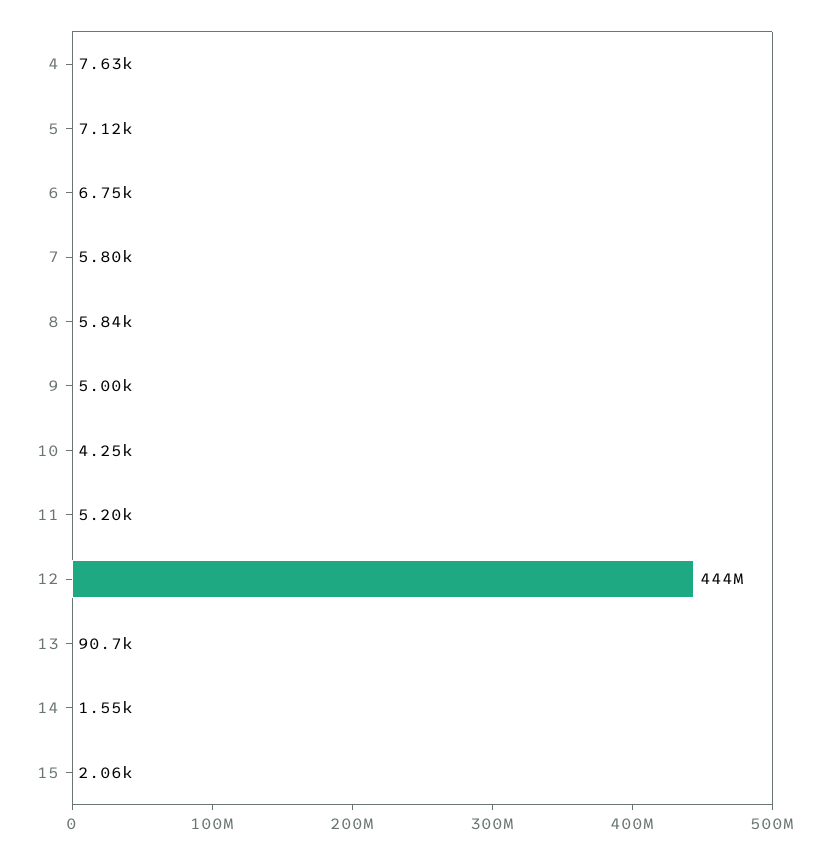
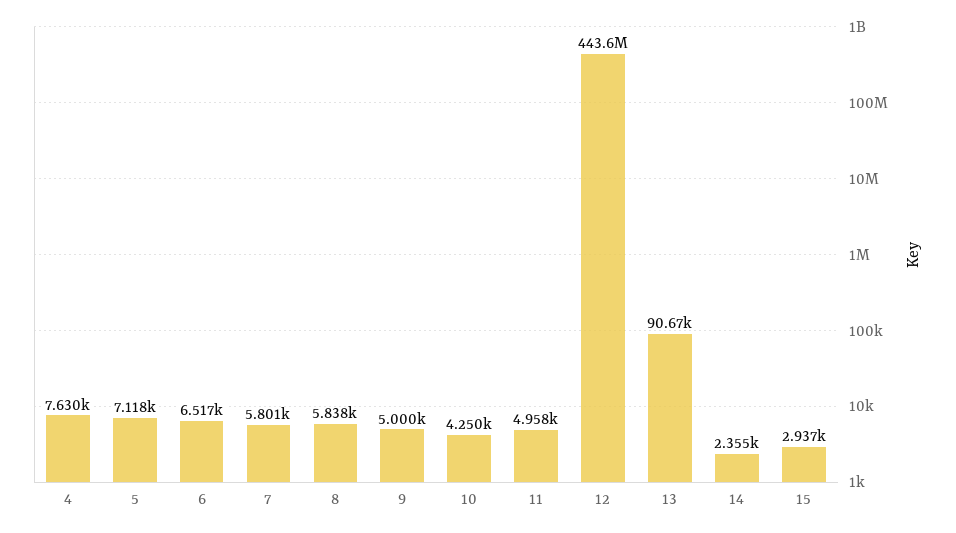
  {
    "4": 7630,
    "5": 7118,
-   "6": 6750,
+   "6": 6517,
    "7": 5801,
    "8": 5838,
    "9": 5000,
    "10": 4250,
-   "11": 5200,
+   "11": 4958,
    "12": 443600000,
    "13": 90670,
-   "14": 1550,
+   "14": 2355,
-   "15": 2060
+   "15": 2937
  }

